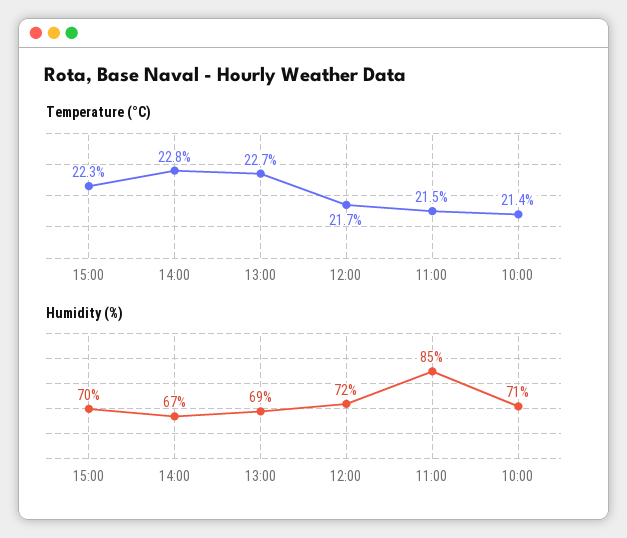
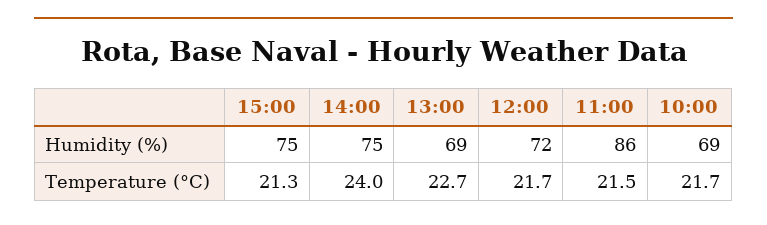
  {
    "Temperature (°C)": {
-     "15:00": 22.3,
+     "15:00": 21.3,
-     "14:00": 22.8,
+     "14:00": 24,
      "13:00": 22.7,
      "12:00": 21.7,
      "11:00": 21.5,
-     "10:00": 21.4
+     "10:00": 21.7
    },
    "Humidity (%)": {
-     "15:00": 70,
+     "15:00": 75,
-     "14:00": 67,
+     "14:00": 75,
      "13:00": 69,
      "12:00": 72,
-     "11:00": 85,
+     "11:00": 86,
-     "10:00": 71
+     "10:00": 69
    }
  }

